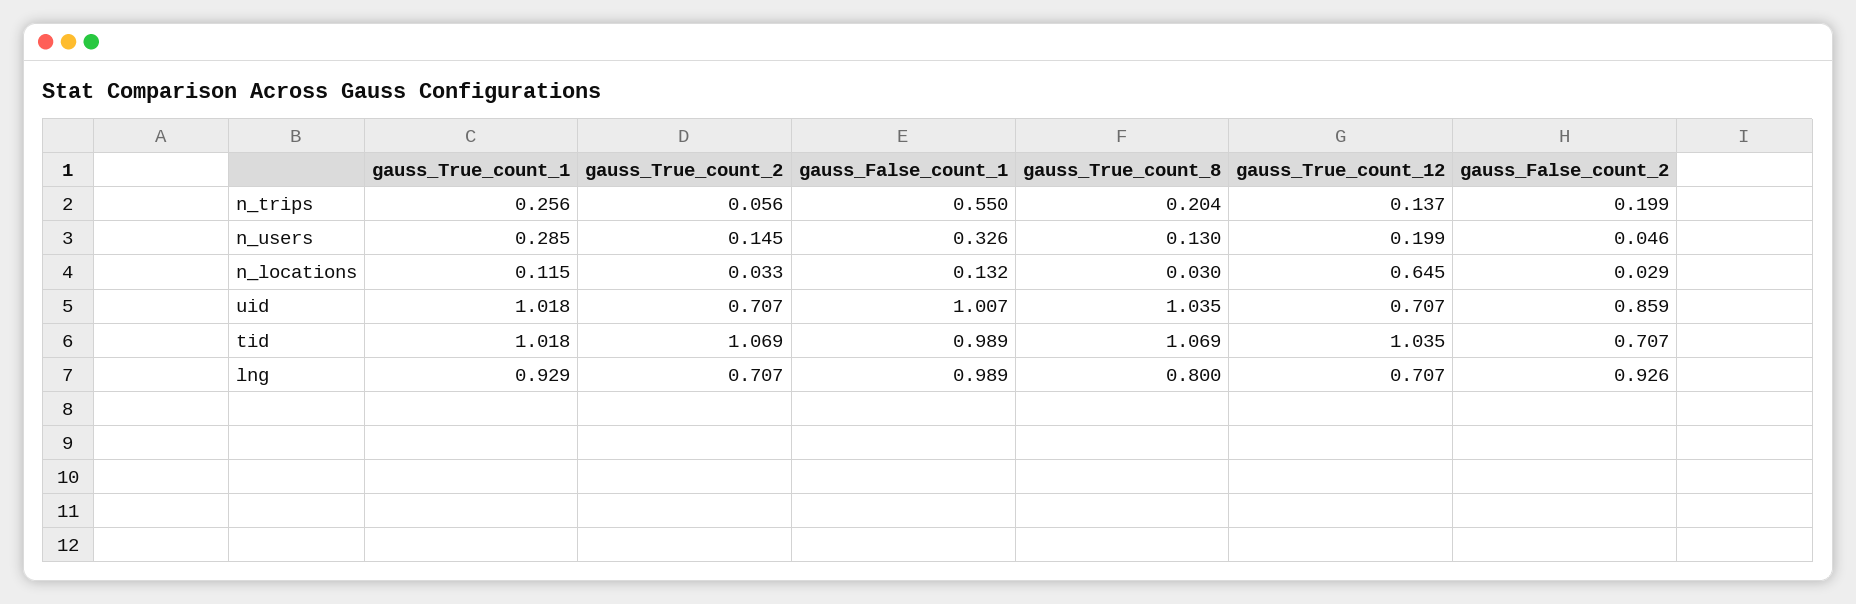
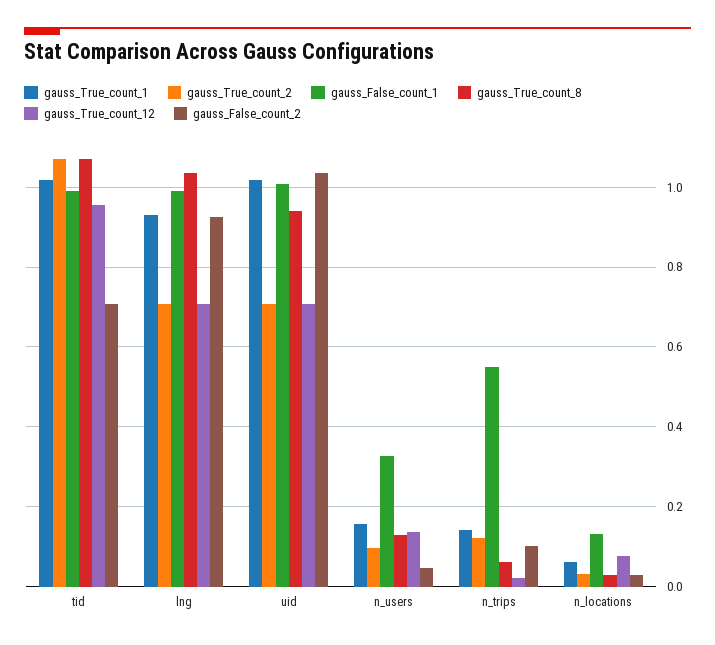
  {
    "gauss_True_count_1": {
-     "n_trips": 0.256,
+     "n_trips": 0.14,
-     "n_users": 0.285,
+     "n_users": 0.16,
-     "n_locations": 0.115,
+     "n_locations": 0.06,
      "uid": 1.018,
      "tid": 1.018,
      "lng": 0.929
    },
    "gauss_True_count_2": {
-     "n_trips": 0.056,
+     "n_trips": 0.12,
-     "n_users": 0.145,
+     "n_users": 0.1,
      "n_locations": 0.033,
      "uid": 0.707,
      "tid": 1.069,
      "lng": 0.707
    },
    "gauss_False_count_1": {
      "n_trips": 0.55,
      "n_users": 0.326,
      "n_locations": 0.132,
      "uid": 1.007,
      "tid": 0.989,
      "lng": 0.989
    },
    "gauss_True_count_8": {
-     "n_trips": 0.204,
+     "n_trips": 0.06,
      "n_users": 0.13,
      "n_locations": 0.03,
-     "uid": 1.035,
+     "uid": 0.94,
      "tid": 1.069,
-     "lng": 0.8
+     "lng": 1.04
    },
    "gauss_True_count_12": {
-     "n_trips": 0.137,
+     "n_trips": 0.02,
-     "n_users": 0.199,
+     "n_users": 0.14,
-     "n_locations": 0.645,
+     "n_locations": 0.08,
      "uid": 0.707,
-     "tid": 1.035,
+     "tid": 0.96,
      "lng": 0.707
    },
    "gauss_False_count_2": {
-     "n_trips": 0.199,
+     "n_trips": 0.1,
      "n_users": 0.046,
      "n_locations": 0.029,
-     "uid": 0.859,
+     "uid": 1.04,
      "tid": 0.707,
      "lng": 0.926
    }
  }

